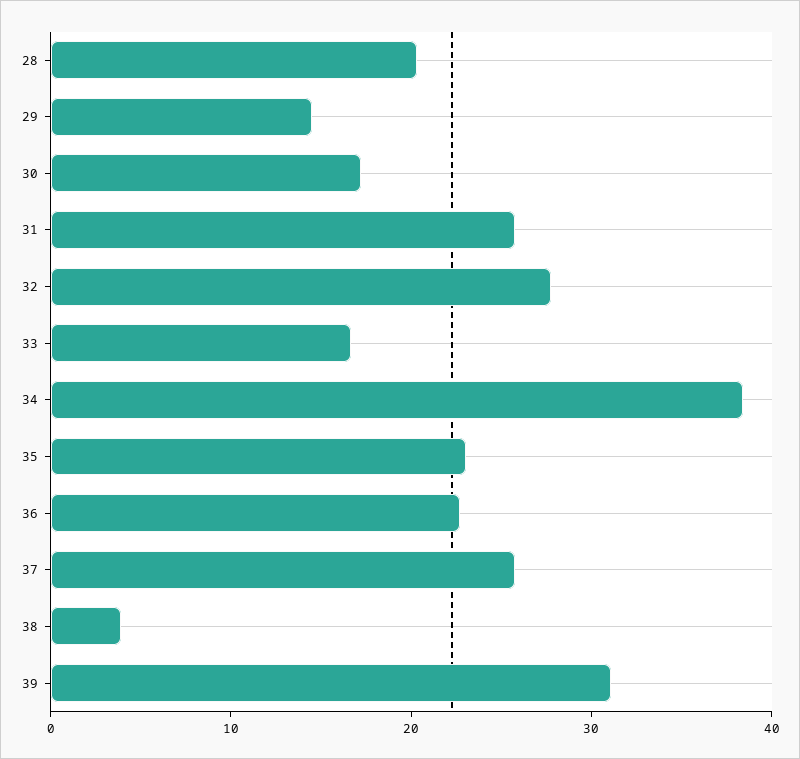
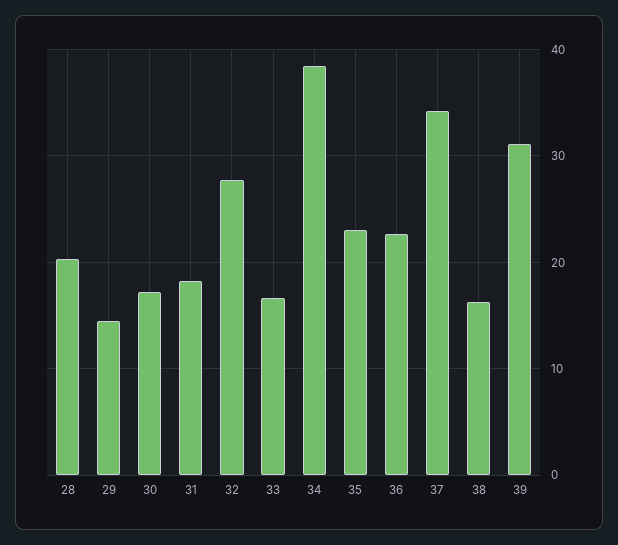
  {
    "28": 20,
    "29": 15,
    "30": 17,
-   "31": 26,
+   "31": 18,
    "32": 28,
    "33": 17,
    "34": 38,
    "35": 23,
    "36": 23,
-   "37": 26,
+   "37": 34,
-   "38": 4,
+   "38": 16,
    "39": 31
  }

